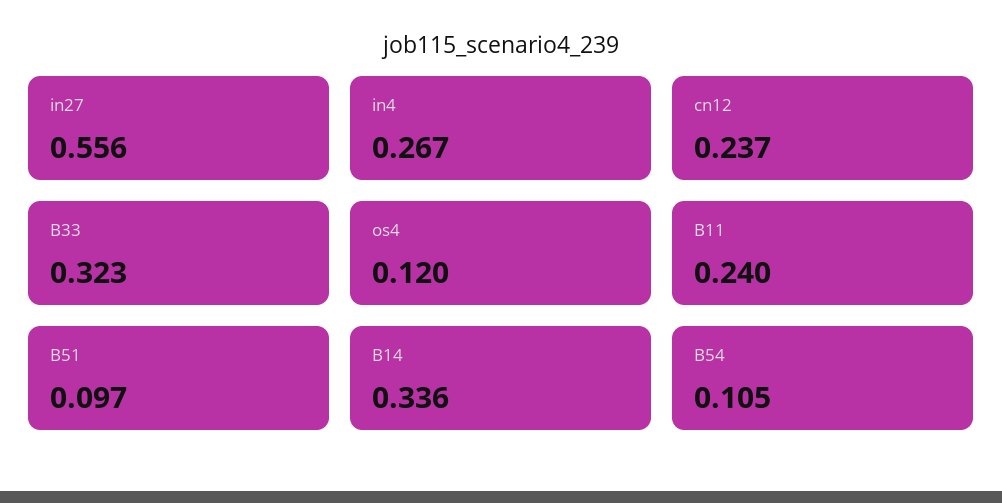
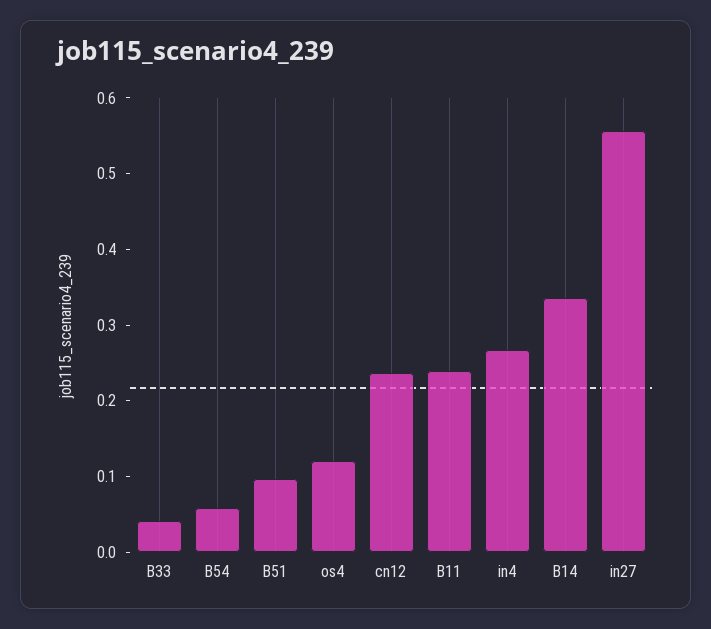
  {
    "in27": 0.556,
    "in4": 0.267,
    "cn12": 0.237,
-   "B33": 0.323,
+   "B33": 0.04,
    "os4": 0.12,
    "B11": 0.24,
    "B51": 0.097,
    "B14": 0.336,
-   "B54": 0.105
+   "B54": 0.06
  }

